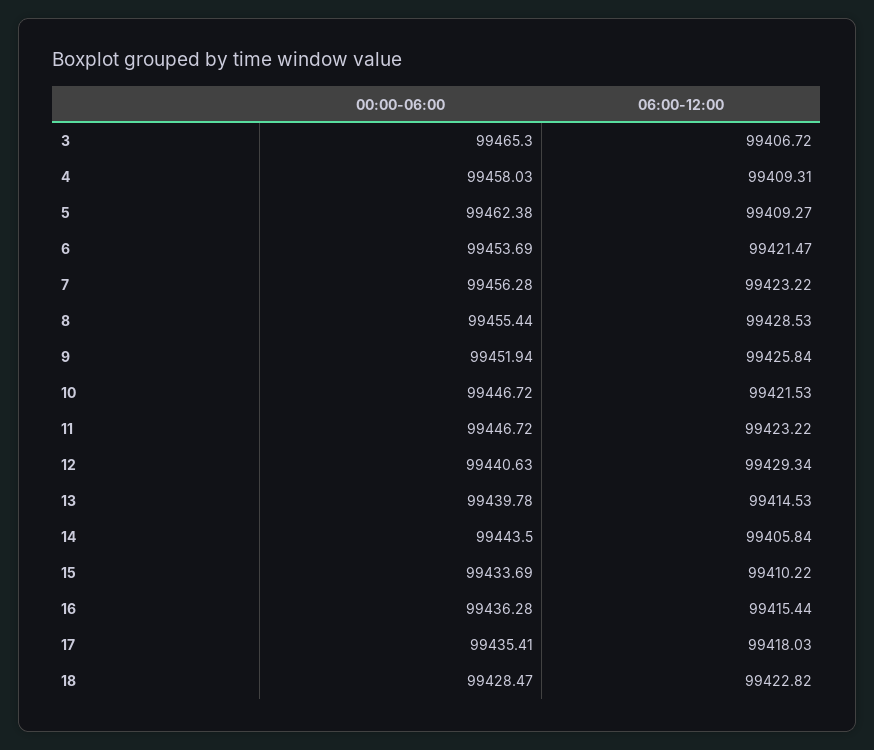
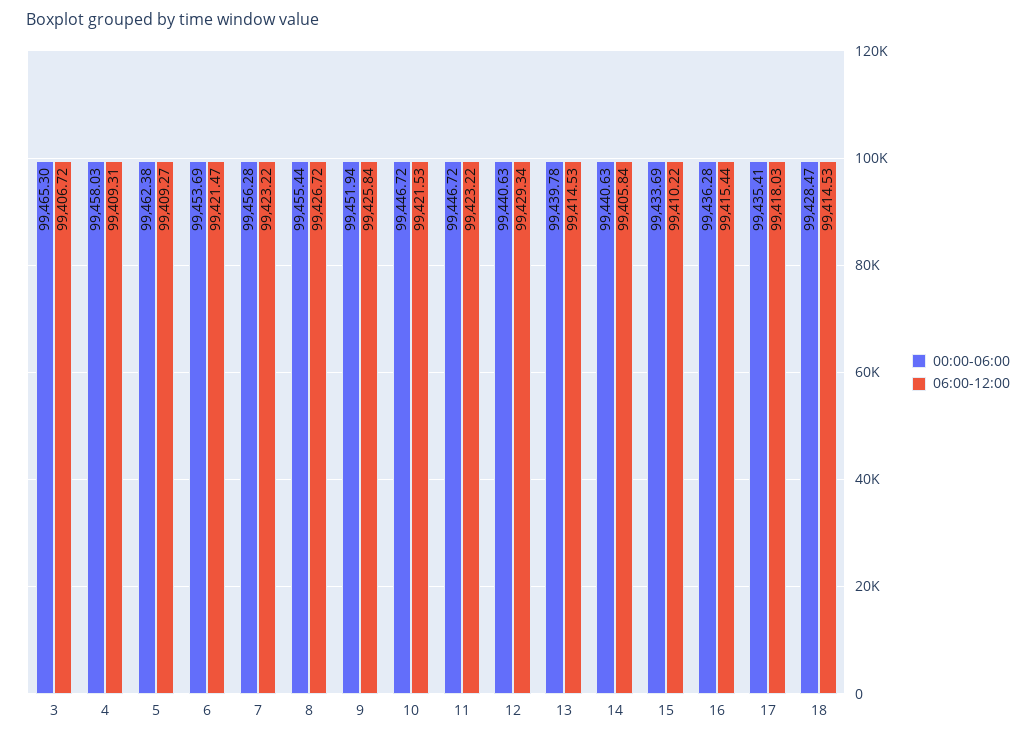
  {
    "00:00-06:00": {
      "3": 99465.3,
      "4": 99458.03,
      "5": 99462.38,
      "6": 99453.69,
      "7": 99456.28,
      "8": 99455.44,
      "9": 99451.94,
      "10": 99446.72,
      "11": 99446.72,
      "12": 99440.63,
      "13": 99439.78,
-     "14": 99443.5,
+     "14": 99440.63,
      "15": 99433.69,
      "16": 99436.28,
      "17": 99435.41,
      "18": 99428.47
    },
    "06:00-12:00": {
      "3": 99406.72,
      "4": 99409.31,
      "5": 99409.27,
      "6": 99421.47,
      "7": 99423.22,
-     "8": 99428.53,
+     "8": 99426.72,
      "9": 99425.84,
      "10": 99421.53,
      "11": 99423.22,
      "12": 99429.34,
      "13": 99414.53,
      "14": 99405.84,
      "15": 99410.22,
      "16": 99415.44,
      "17": 99418.03,
-     "18": 99422.82
+     "18": 99414.53
    }
  }

